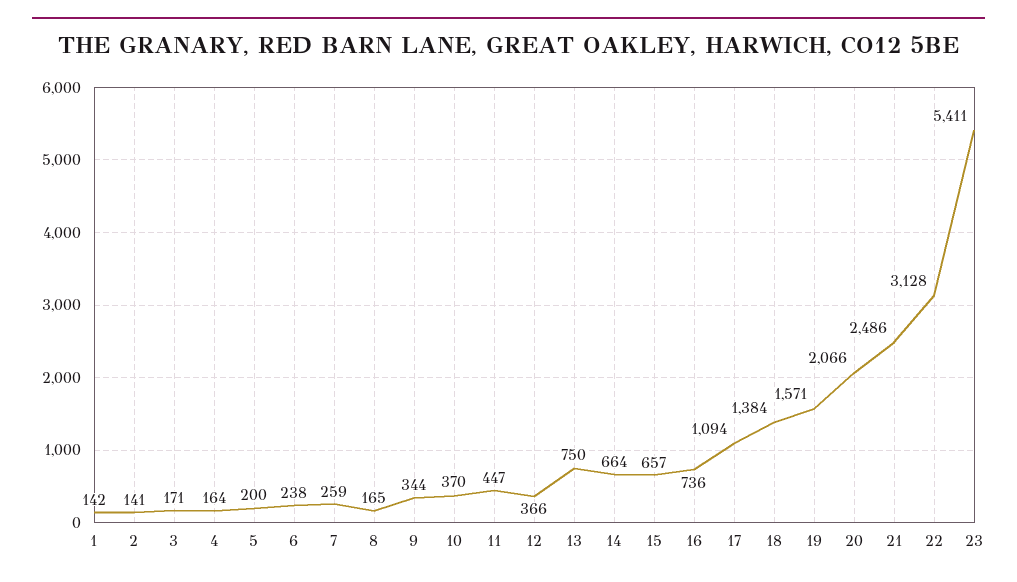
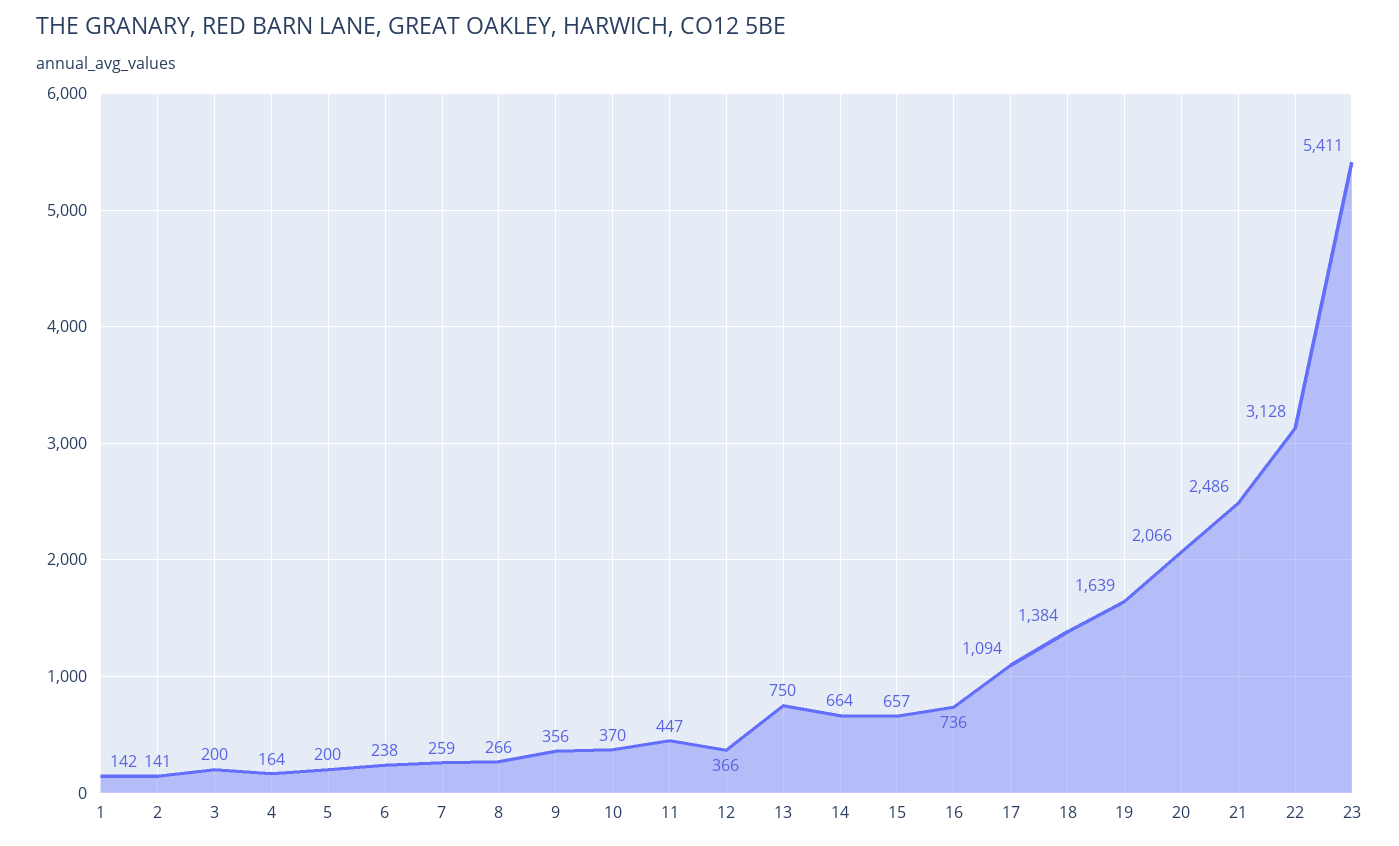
  {
    "1": 142,
    "2": 141,
-   "3": 171,
+   "3": 200,
    "4": 164,
    "5": 200,
    "6": 238,
    "7": 259,
-   "8": 165,
+   "8": 266,
-   "9": 344,
+   "9": 356,
    "10": 370,
    "11": 447,
    "12": 366,
    "13": 750,
    "14": 664,
    "15": 657,
    "16": 736,
    "17": 1094,
    "18": 1384,
-   "19": 1571,
+   "19": 1639,
    "20": 2066,
    "21": 2486,
    "22": 3128,
    "23": 5411
  }

